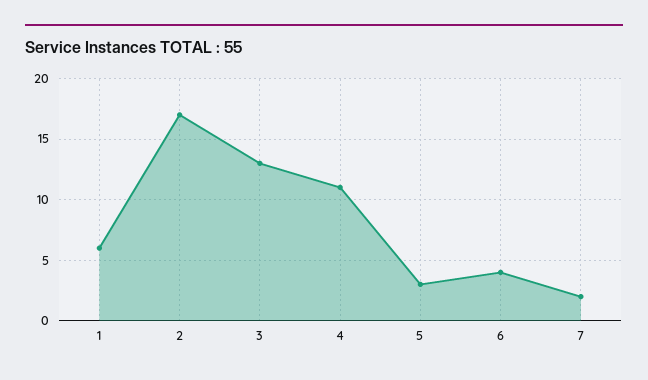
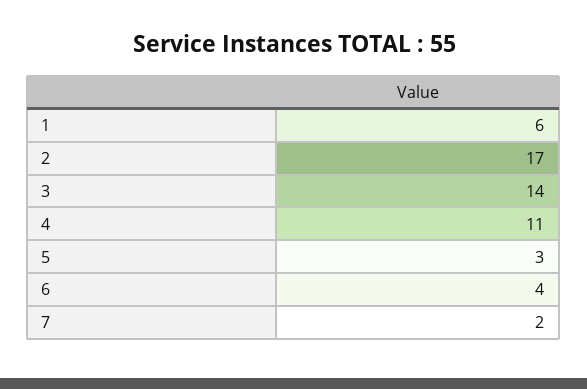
  {
    "1": 6,
    "2": 17,
-   "3": 13,
+   "3": 14,
    "4": 11,
    "5": 3,
    "6": 4,
    "7": 2
  }

